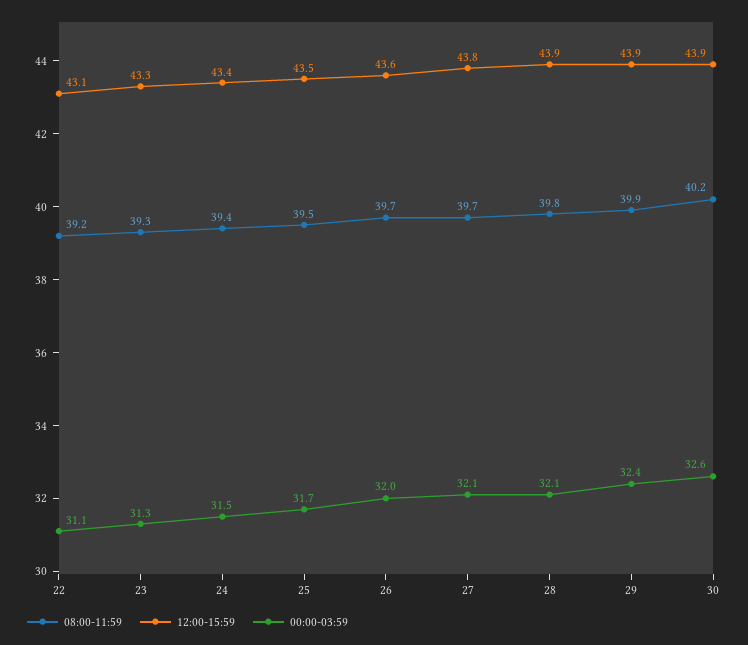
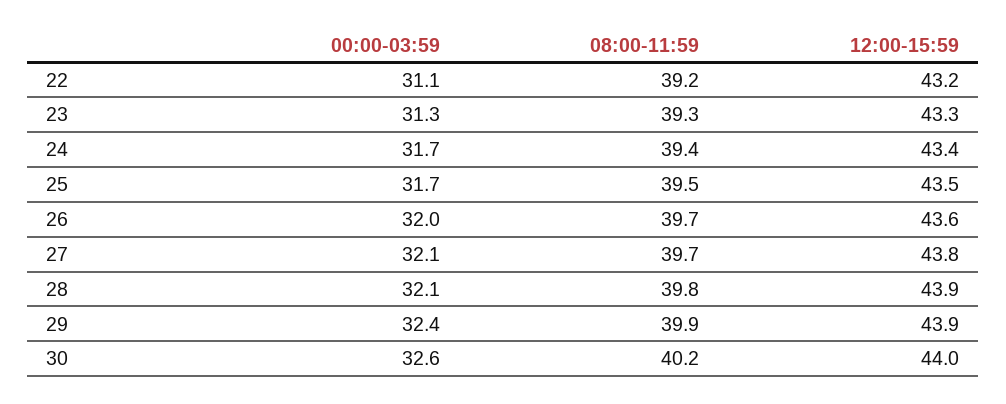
  {
    "08:00-11:59": {
      "22": 39.2,
      "23": 39.3,
      "24": 39.4,
      "25": 39.5,
      "26": 39.7,
      "27": 39.7,
      "28": 39.8,
      "29": 39.9,
      "30": 40.2
    },
    "12:00-15:59": {
-     "22": 43.1,
+     "22": 43.2,
      "23": 43.3,
      "24": 43.4,
      "25": 43.5,
      "26": 43.6,
      "27": 43.8,
      "28": 43.9,
      "29": 43.9,
-     "30": 43.9
+     "30": 44
    },
    "00:00-03:59": {
      "22": 31.1,
      "23": 31.3,
-     "24": 31.5,
+     "24": 31.7,
      "25": 31.7,
      "26": 32,
      "27": 32.1,
      "28": 32.1,
      "29": 32.4,
      "30": 32.6
    }
  }

